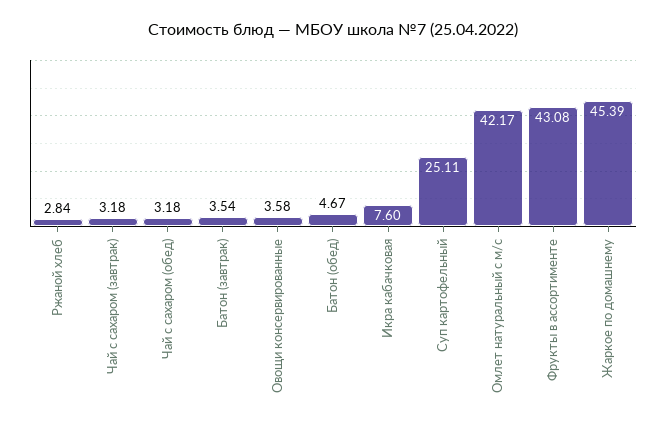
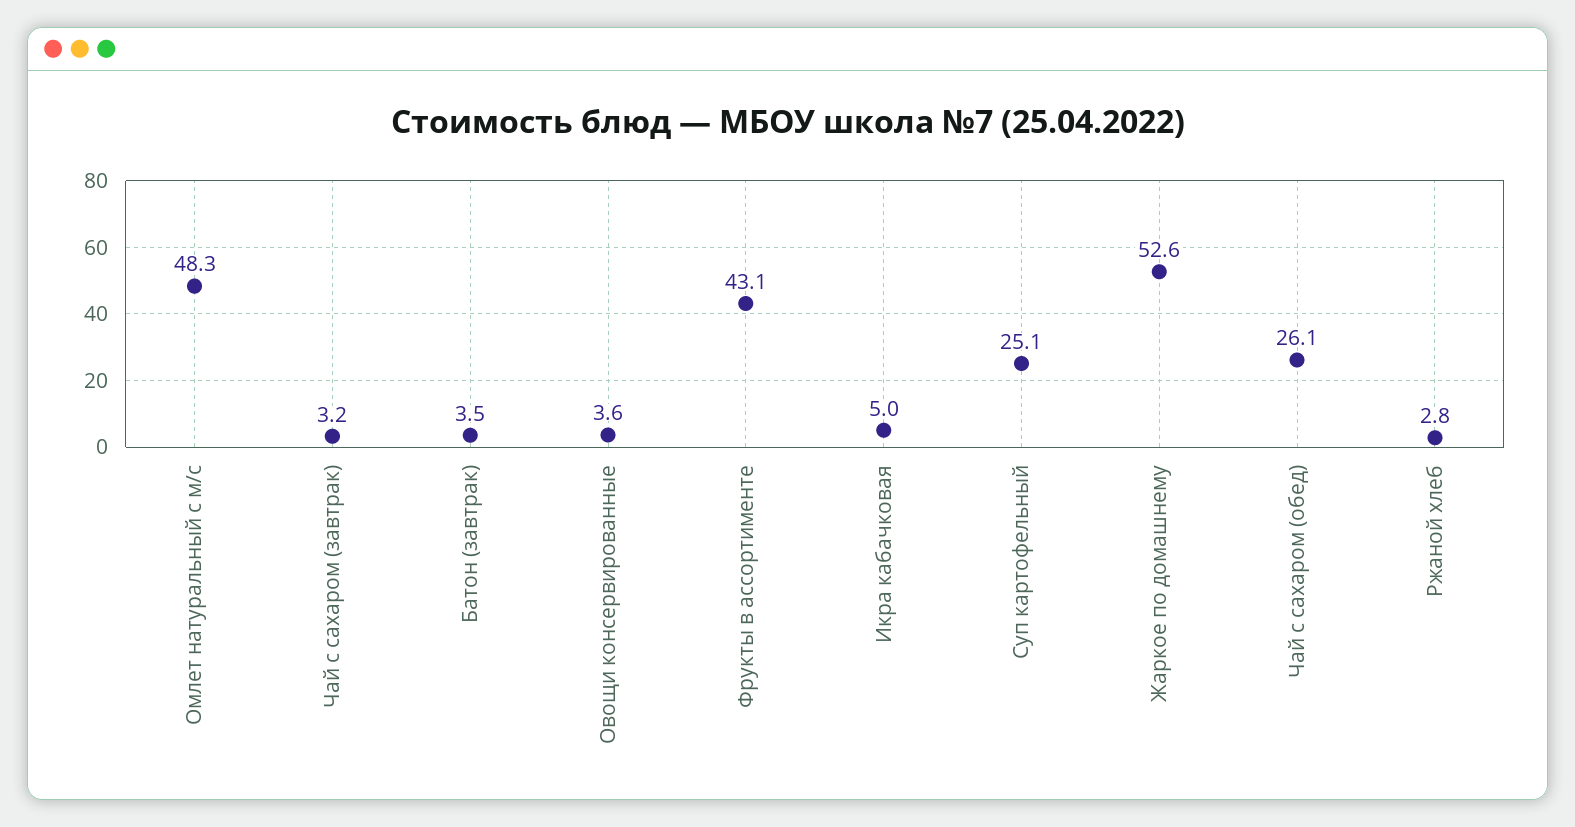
  {
    "Ржаной хлеб": 2.84,
    "Чай с сахаром (завтрак)": 3.18,
-   "Чай с сахаром (обед)": 3.18,
+   "Чай с сахаром (обед)": 26.1,
    "Батон (завтрак)": 3.54,
    "Овощи консервированные": 3.58,
-   "Батон (обед)": 4.67,
-   "Икра кабачковая": 7.6,
+   "Икра кабачковая": 5,
    "Суп картофельный": 25.11,
-   "Омлет натуральный с м/с": 42.17,
+   "Омлет натуральный с м/с": 48.3,
    "Фрукты в ассортименте": 43.08,
-   "Жаркое по домашнему": 45.39
+   "Жаркое по домашнему": 52.6
  }

